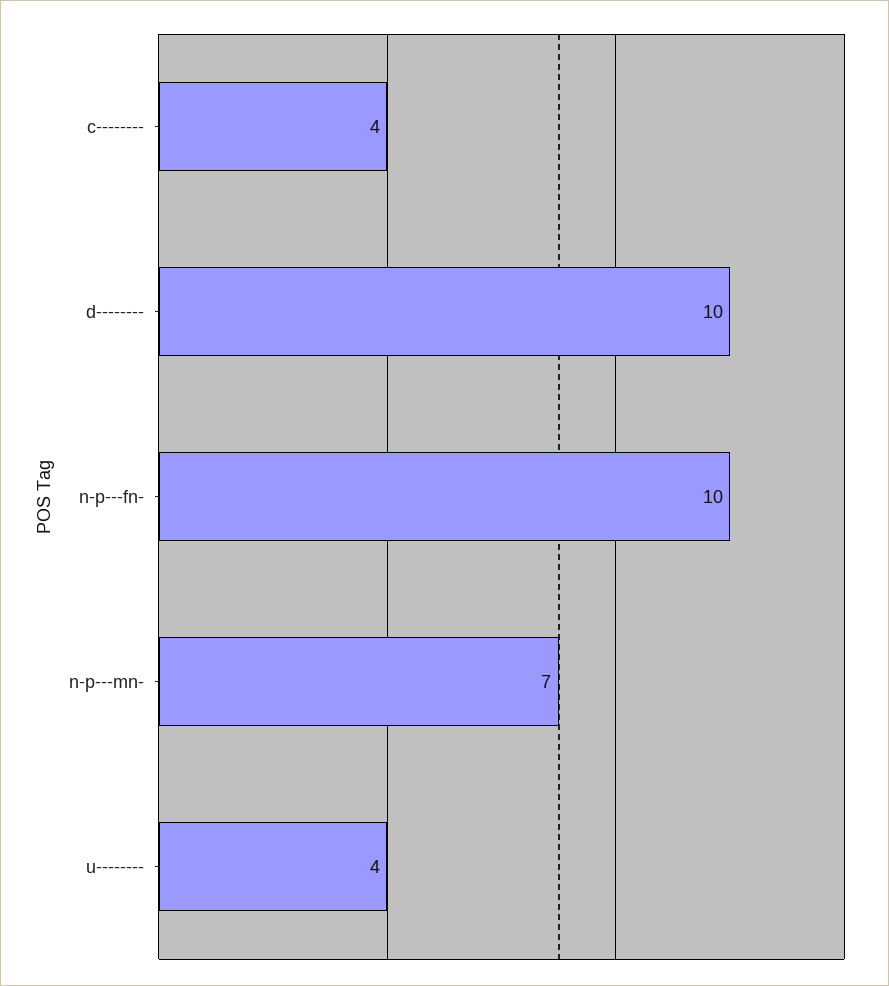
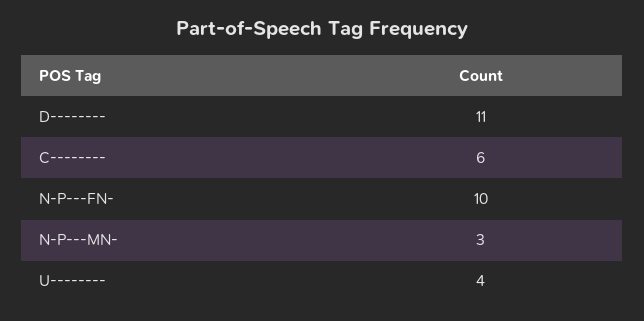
  {
-   "c--------": 4,
+   "c--------": 6,
-   "d--------": 10,
+   "d--------": 11,
    "n-p---fn-": 10,
-   "n-p---mn-": 7,
+   "n-p---mn-": 3,
    "u--------": 4
  }

